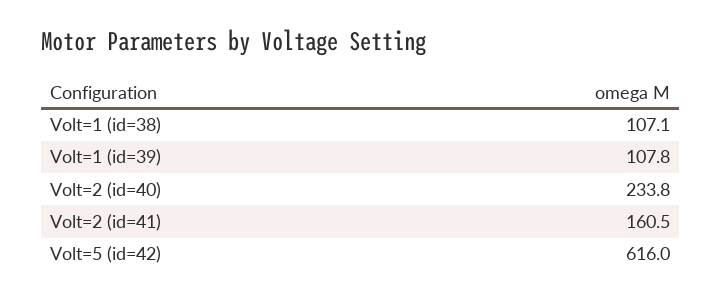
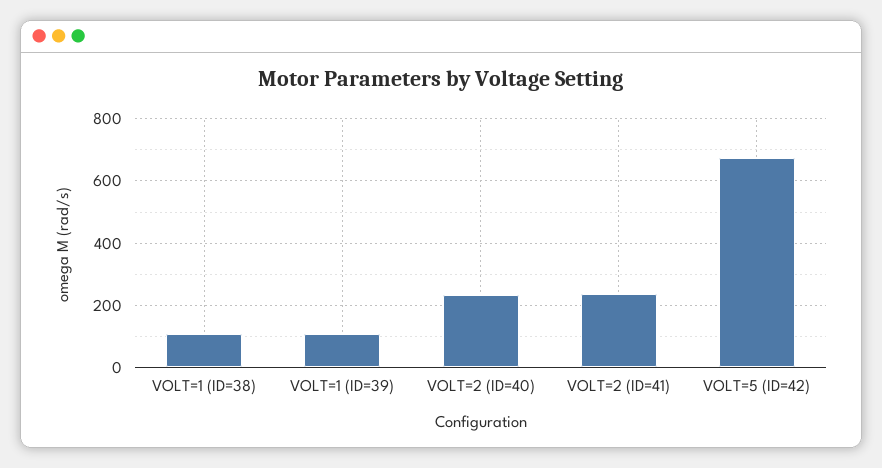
  {
    "Volt=1 (id=38)": 107.1,
    "Volt=1 (id=39)": 107.8,
    "Volt=2 (id=40)": 233.8,
-   "Volt=2 (id=41)": 160.5,
+   "Volt=2 (id=41)": 240,
-   "Volt=5 (id=42)": 616
+   "Volt=5 (id=42)": 680
  }

